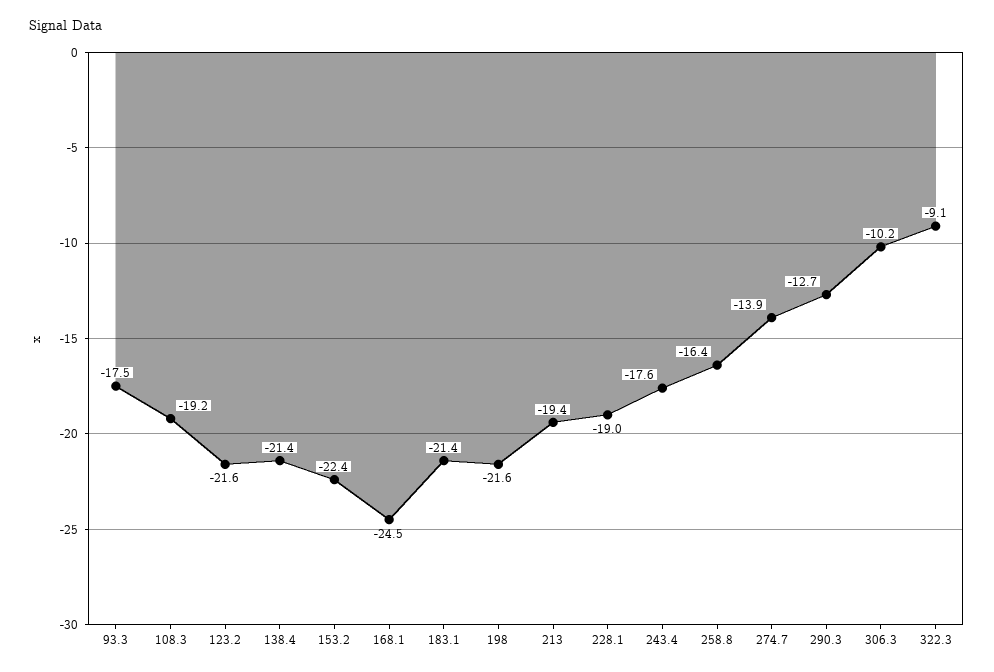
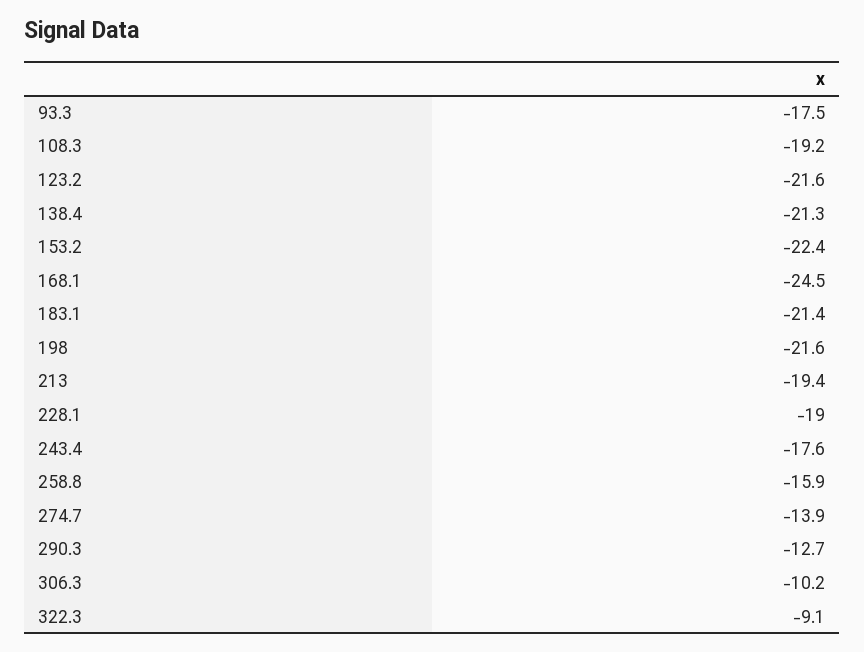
  {
    "93.3": -17.5,
    "108.3": -19.2,
    "123.2": -21.6,
-   "138.4": -21.4,
+   "138.4": -21.3,
    "153.2": -22.4,
    "168.1": -24.5,
    "183.1": -21.4,
    "198": -21.6,
    "213": -19.4,
    "228.1": -19,
    "243.4": -17.6,
-   "258.8": -16.4,
+   "258.8": -15.9,
    "274.7": -13.9,
    "290.3": -12.7,
    "306.3": -10.2,
    "322.3": -9.1
  }

